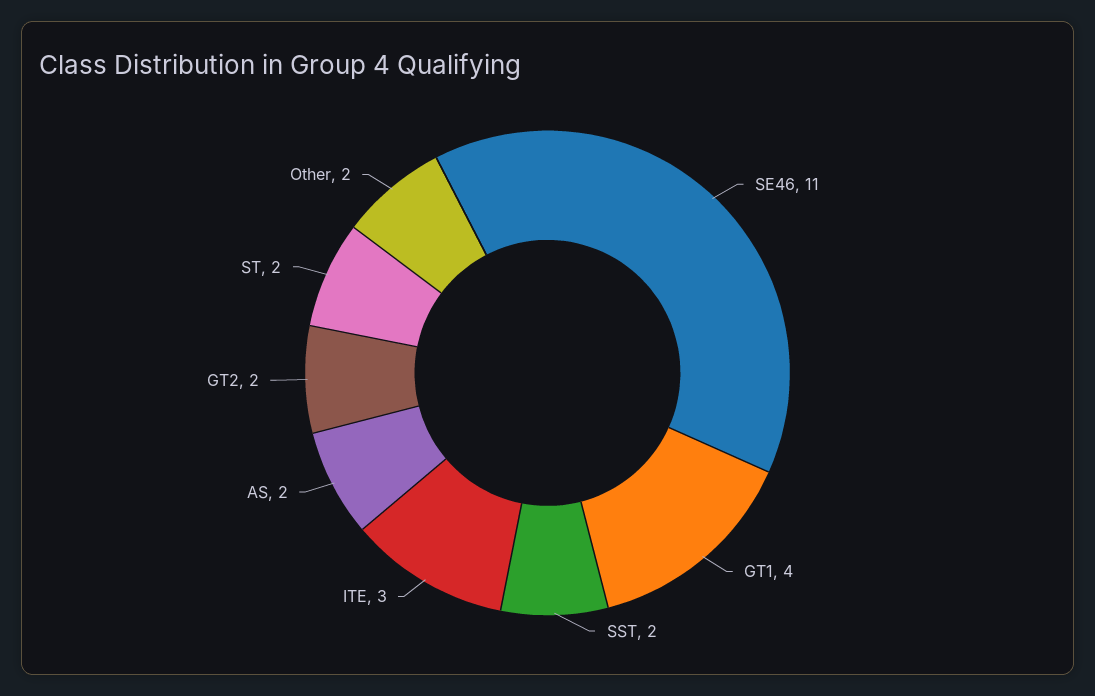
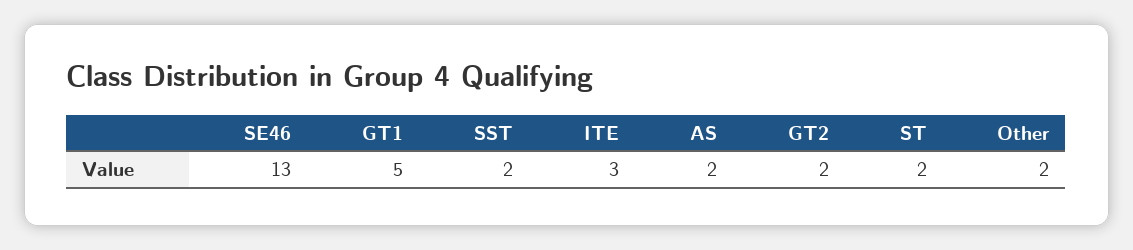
  {
-   "SE46": 11,
+   "SE46": 13,
-   "GT1": 4,
+   "GT1": 5,
    "SST": 2,
    "ITE": 3,
    "AS": 2,
    "GT2": 2,
    "ST": 2,
    "Other": 2
  }

